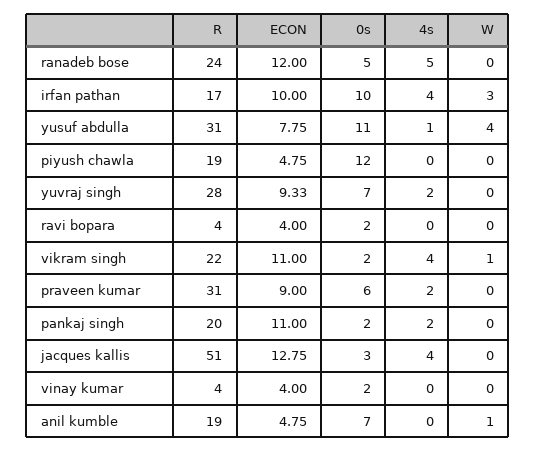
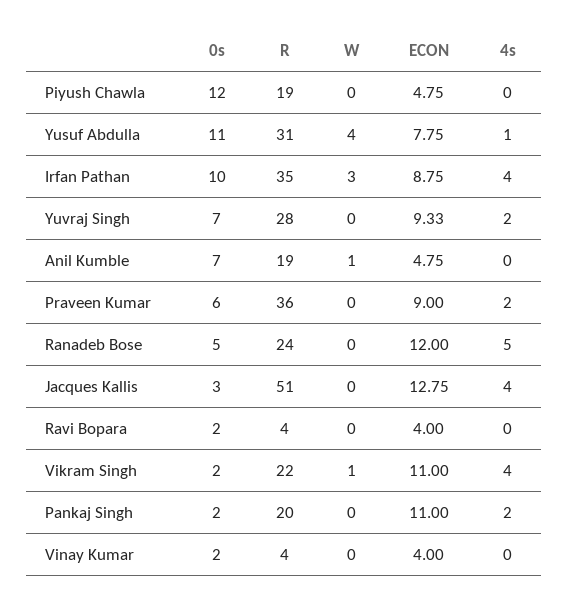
  {
    "R": {
      "ranadeb bose": 24,
-     "irfan pathan": 17,
+     "irfan pathan": 35,
      "yusuf abdulla": 31,
      "piyush chawla": 19,
      "yuvraj singh": 28,
      "ravi bopara": 4,
      "vikram singh": 22,
-     "praveen kumar": 31,
+     "praveen kumar": 36,
      "pankaj singh": 20,
      "jacques kallis": 51,
      "vinay kumar": 4,
      "anil kumble": 19
    },
    "ECON": {
      "ranadeb bose": 12,
-     "irfan pathan": 10,
+     "irfan pathan": 8.75,
      "yusuf abdulla": 7.75,
      "piyush chawla": 4.75,
      "yuvraj singh": 9.33,
      "ravi bopara": 4,
      "vikram singh": 11,
      "praveen kumar": 9,
      "pankaj singh": 11,
      "jacques kallis": 12.75,
      "vinay kumar": 4,
      "anil kumble": 4.75
    },
    "0s": {
      "ranadeb bose": 5,
      "irfan pathan": 10,
      "yusuf abdulla": 11,
      "piyush chawla": 12,
      "yuvraj singh": 7,
      "ravi bopara": 2,
      "vikram singh": 2,
      "praveen kumar": 6,
      "pankaj singh": 2,
      "jacques kallis": 3,
      "vinay kumar": 2,
      "anil kumble": 7
    },
    "4s": {
      "ranadeb bose": 5,
      "irfan pathan": 4,
      "yusuf abdulla": 1,
      "piyush chawla": 0,
      "yuvraj singh": 2,
      "ravi bopara": 0,
      "vikram singh": 4,
      "praveen kumar": 2,
      "pankaj singh": 2,
      "jacques kallis": 4,
      "vinay kumar": 0,
      "anil kumble": 0
    },
    "W": {
      "ranadeb bose": 0,
      "irfan pathan": 3,
      "yusuf abdulla": 4,
      "piyush chawla": 0,
      "yuvraj singh": 0,
      "ravi bopara": 0,
      "vikram singh": 1,
      "praveen kumar": 0,
      "pankaj singh": 0,
      "jacques kallis": 0,
      "vinay kumar": 0,
      "anil kumble": 1
    }
  }

